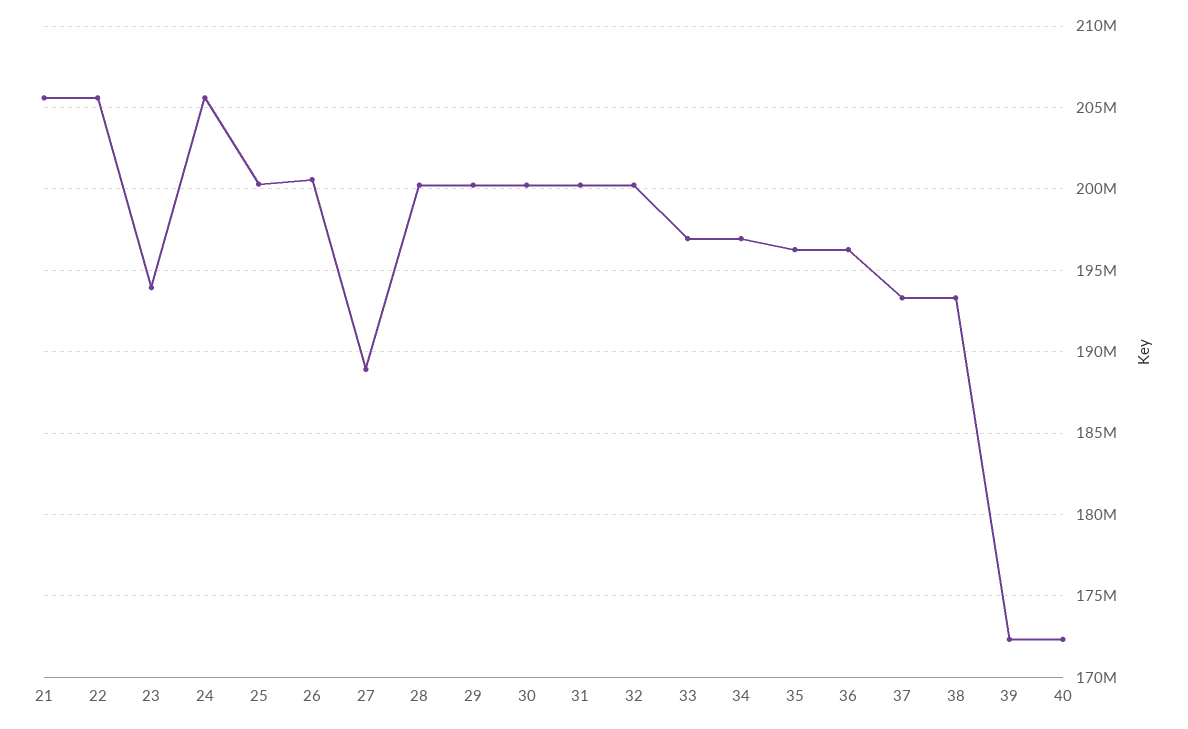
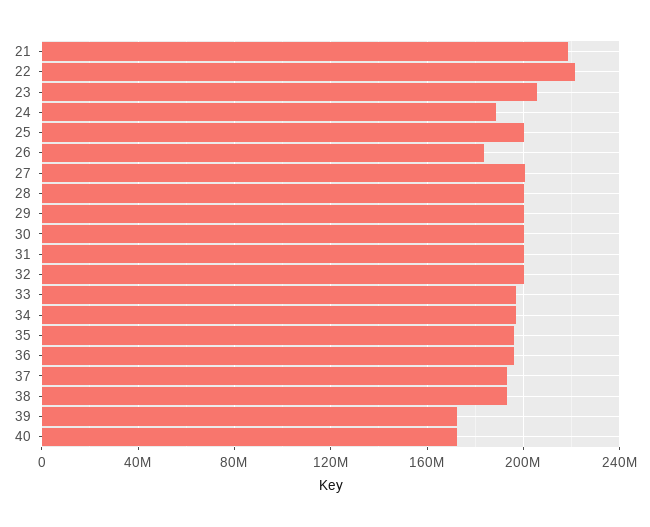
  {
-   "21": 205500000,
+   "21": 220000000,
-   "22": 205500000,
+   "22": 220000000,
-   "23": 194000000,
+   "23": 205000000,
-   "24": 205500000,
+   "24": 190000000,
    "25": 200500000,
-   "26": 200500000,
+   "26": 185000000,
-   "27": 189000000,
+   "27": 200000000,
    "28": 200000000,
    "29": 200000000,
    "30": 200000000,
    "31": 200000000,
    "32": 200000000,
    "33": 197000000,
    "34": 197000000,
    "35": 196500000,
    "36": 196500000,
    "37": 193500000,
    "38": 193500000,
    "39": 172500000,
    "40": 172500000
  }

